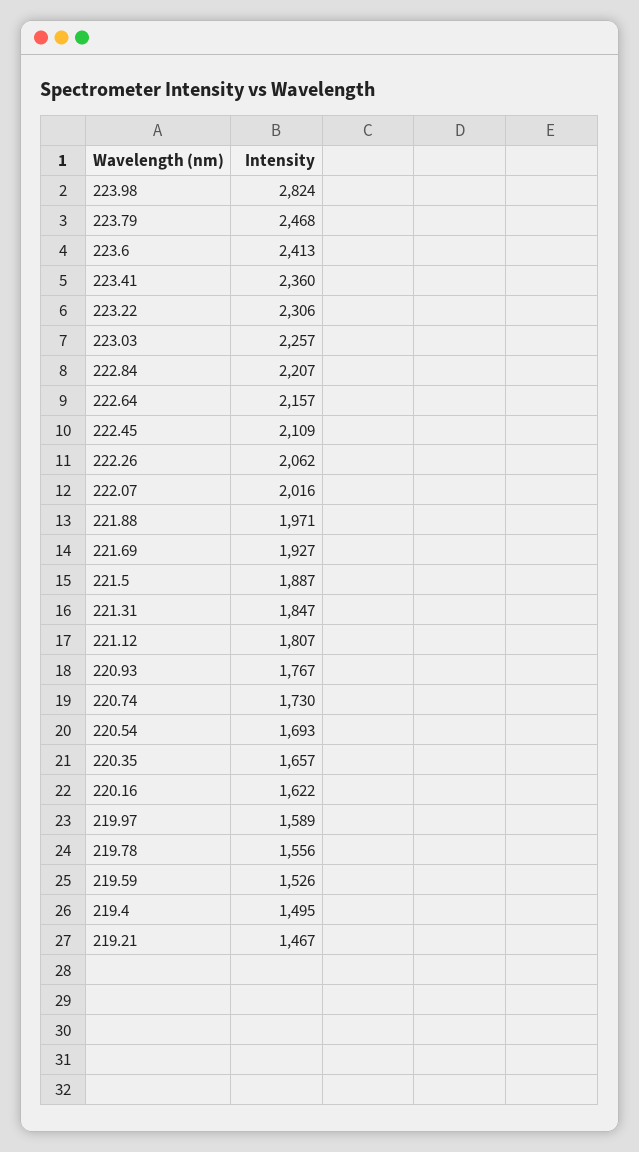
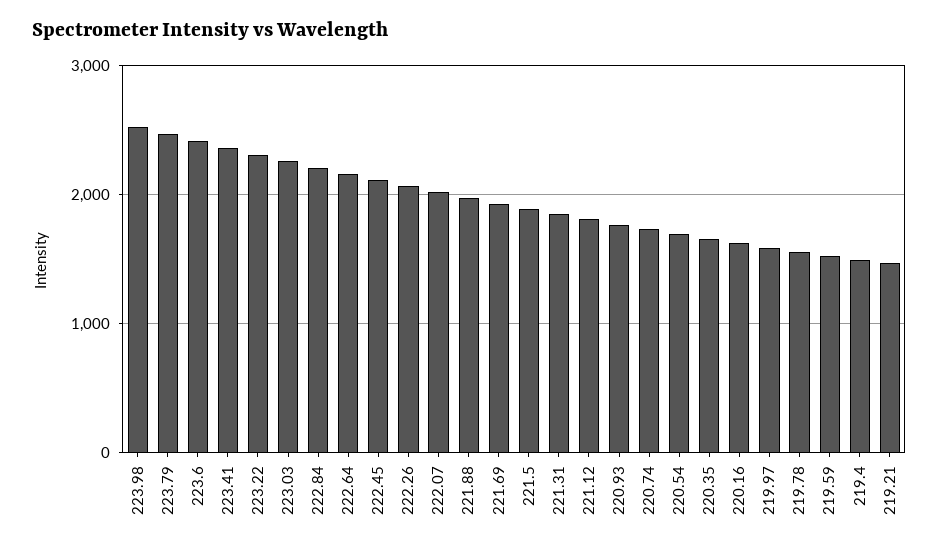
  {
-   "223.98": 2824,
+   "223.98": 2500,
    "223.79": 2468,
    "223.6": 2413,
    "223.41": 2360,
    "223.22": 2306,
    "223.03": 2257,
    "222.84": 2207,
    "222.64": 2157,
    "222.45": 2109,
    "222.26": 2062,
    "222.07": 2016,
    "221.88": 1971,
    "221.69": 1927,
    "221.5": 1887,
    "221.31": 1847,
    "221.12": 1807,
    "220.93": 1767,
    "220.74": 1730,
    "220.54": 1693,
    "220.35": 1657,
    "220.16": 1622,
    "219.97": 1589,
    "219.78": 1556,
    "219.59": 1526,
    "219.4": 1495,
    "219.21": 1467
  }

